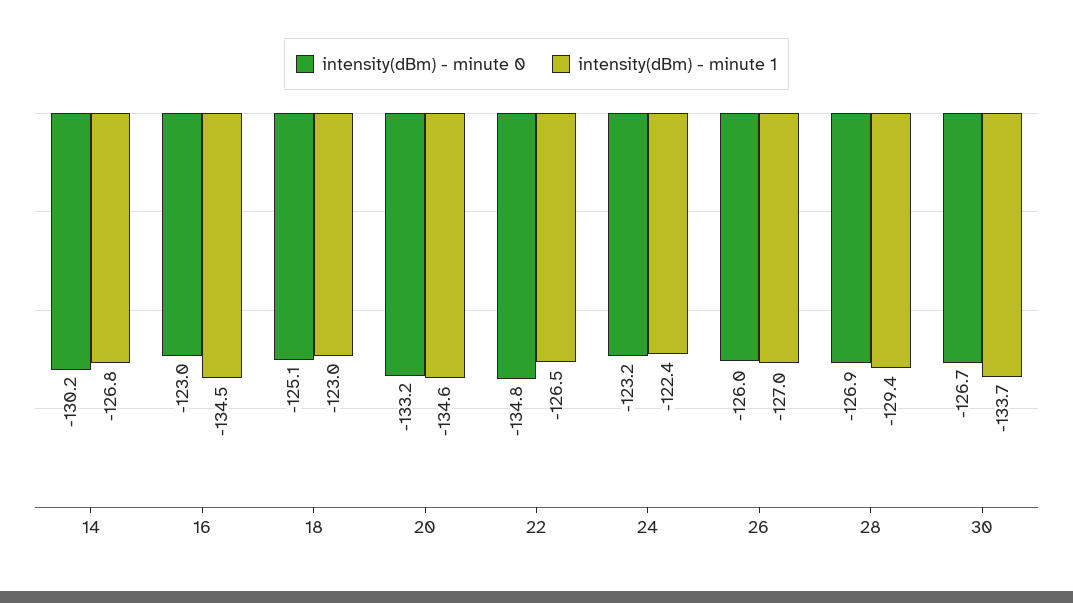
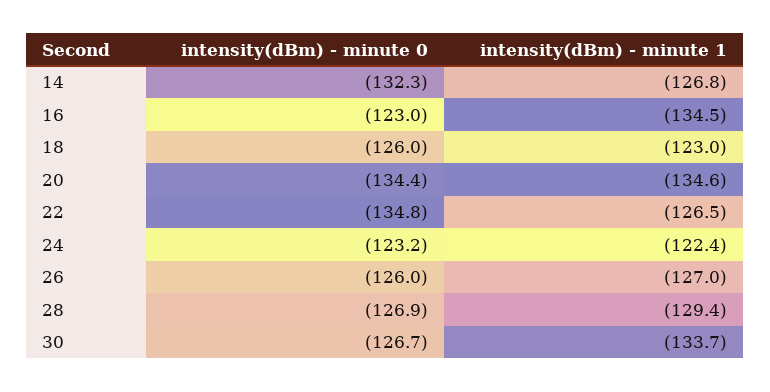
  {
    "intensity(dBm) - minute 0": {
-     "14": -130.2,
+     "14": -132.3,
      "16": -123,
-     "18": -125.1,
+     "18": -126,
-     "20": -133.2,
+     "20": -134.4,
      "22": -134.8,
      "24": -123.2,
      "26": -126,
      "28": -126.9,
      "30": -126.7
    },
    "intensity(dBm) - minute 1": {
      "14": -126.8,
      "16": -134.5,
      "18": -123,
      "20": -134.6,
      "22": -126.5,
      "24": -122.4,
      "26": -127,
      "28": -129.4,
      "30": -133.7
    }
  }

